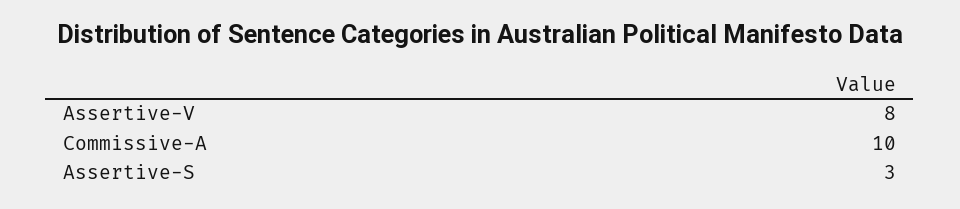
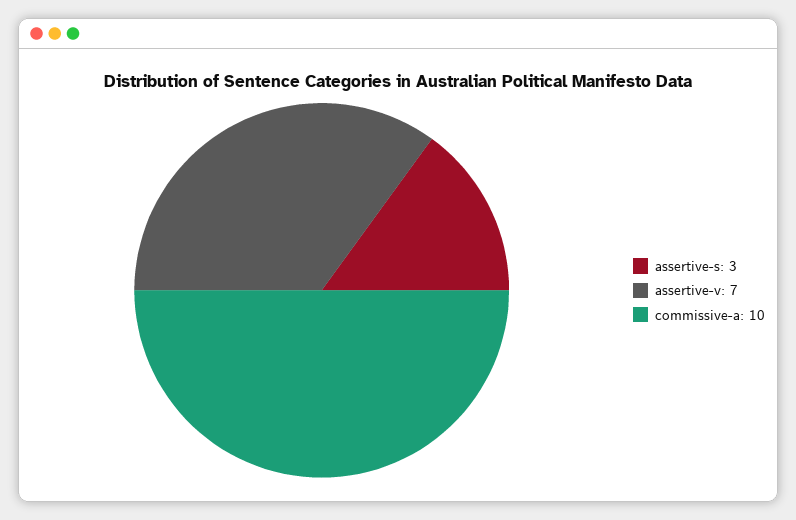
  {
-   "Assertive-V": 8,
+   "Assertive-V": 7,
    "Commissive-A": 10,
    "Assertive-S": 3
  }

